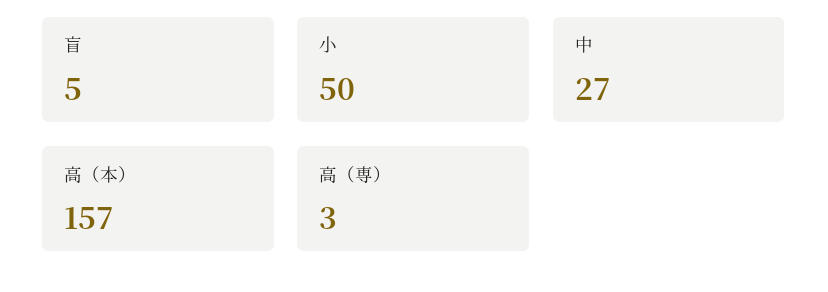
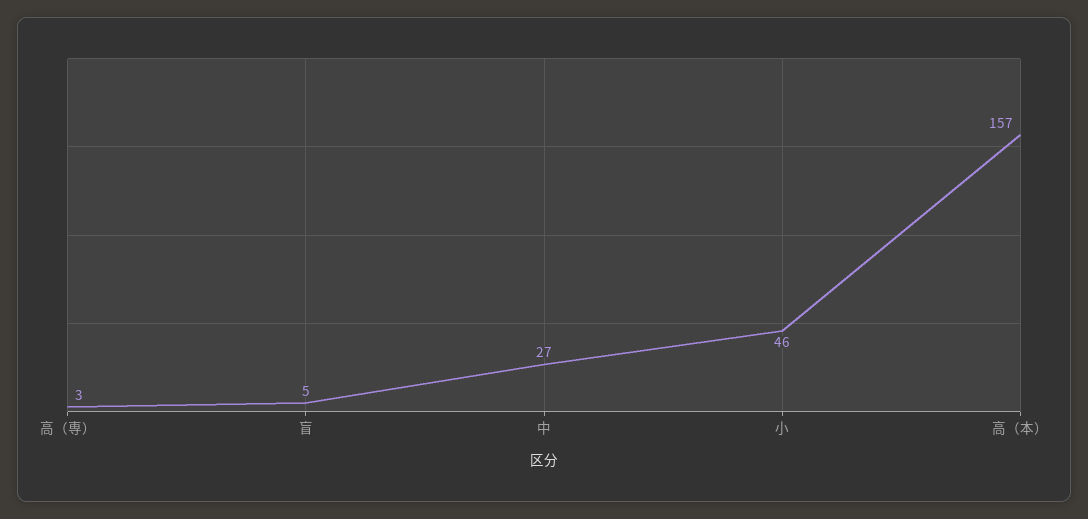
  {
    "盲": 5,
-   "小": 50,
+   "小": 46,
    "中": 27,
    "高（本）": 157,
    "高（専）": 3
  }

